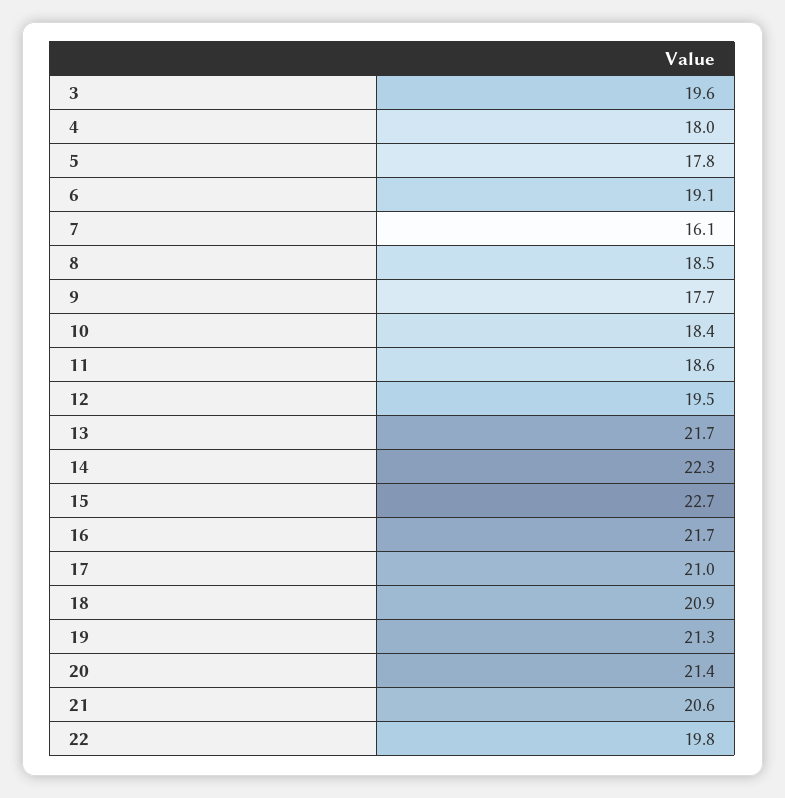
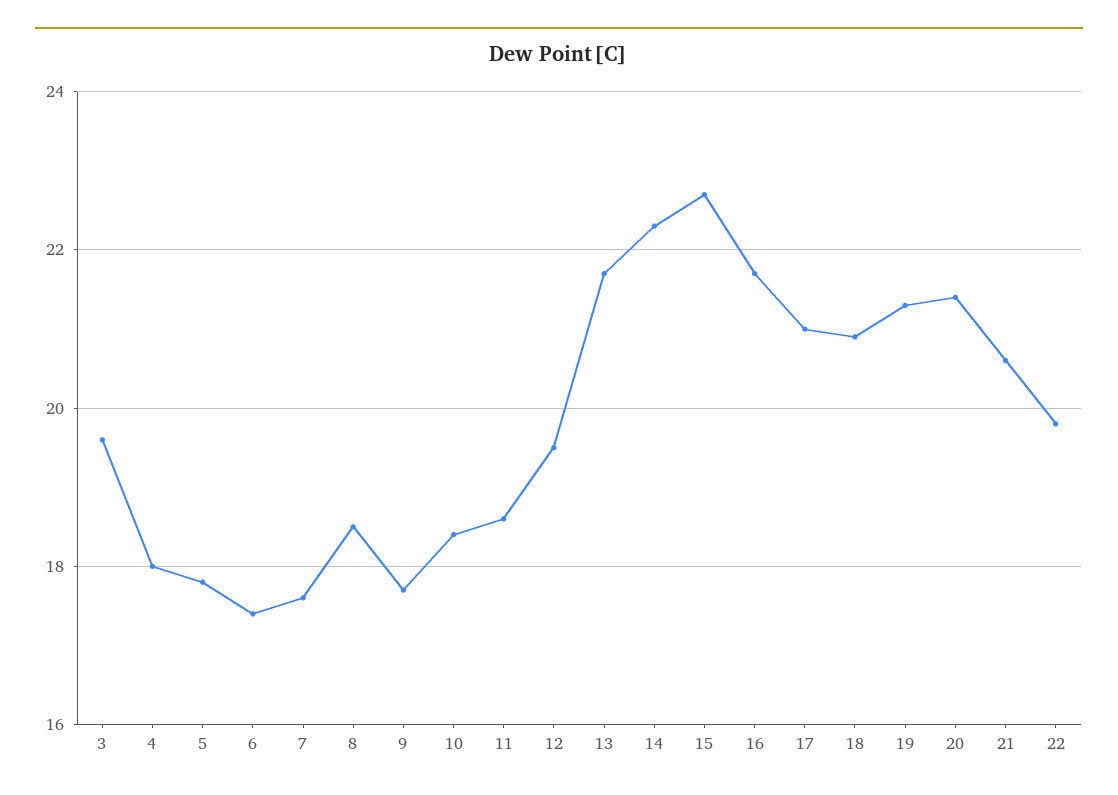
  {
    "3": 19.6,
    "4": 18,
    "5": 17.8,
-   "6": 19.1,
+   "6": 17.5,
-   "7": 16.1,
+   "7": 17.5,
    "8": 18.5,
    "9": 17.7,
    "10": 18.4,
    "11": 18.6,
    "12": 19.5,
    "13": 21.7,
    "14": 22.3,
    "15": 22.7,
    "16": 21.7,
    "17": 21,
    "18": 20.9,
    "19": 21.3,
    "20": 21.4,
    "21": 20.6,
    "22": 19.8
  }

